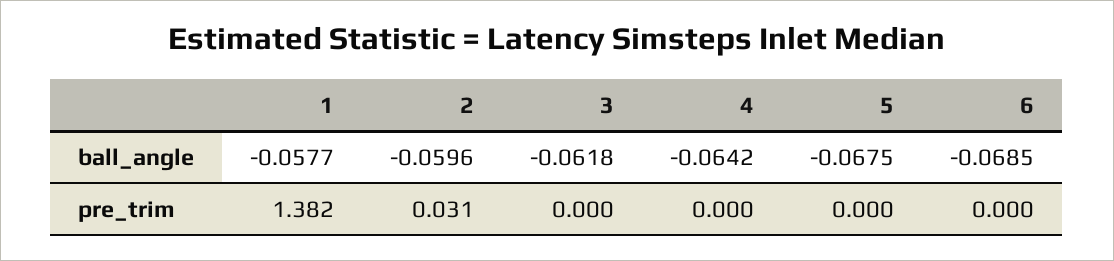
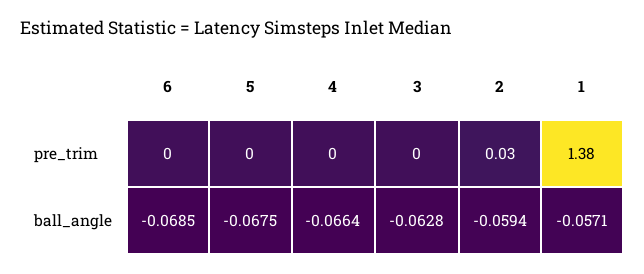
  {
    "1": {
-     "ball_angle": -0.0577,
+     "ball_angle": -0.0571,
      "pre_trim": 1.382
    },
    "2": {
-     "ball_angle": -0.0596,
+     "ball_angle": -0.0594,
      "pre_trim": 0.031
    },
    "3": {
-     "ball_angle": -0.0618,
+     "ball_angle": -0.0628,
      "pre_trim": 0
    },
    "4": {
-     "ball_angle": -0.0642,
+     "ball_angle": -0.0664,
      "pre_trim": 0
    },
    "5": {
      "ball_angle": -0.0675,
      "pre_trim": 0
    },
    "6": {
      "ball_angle": -0.0685,
      "pre_trim": 0
    }
  }

